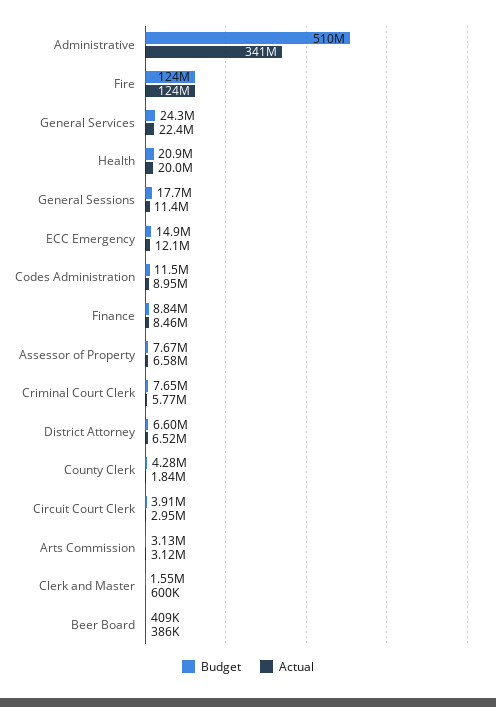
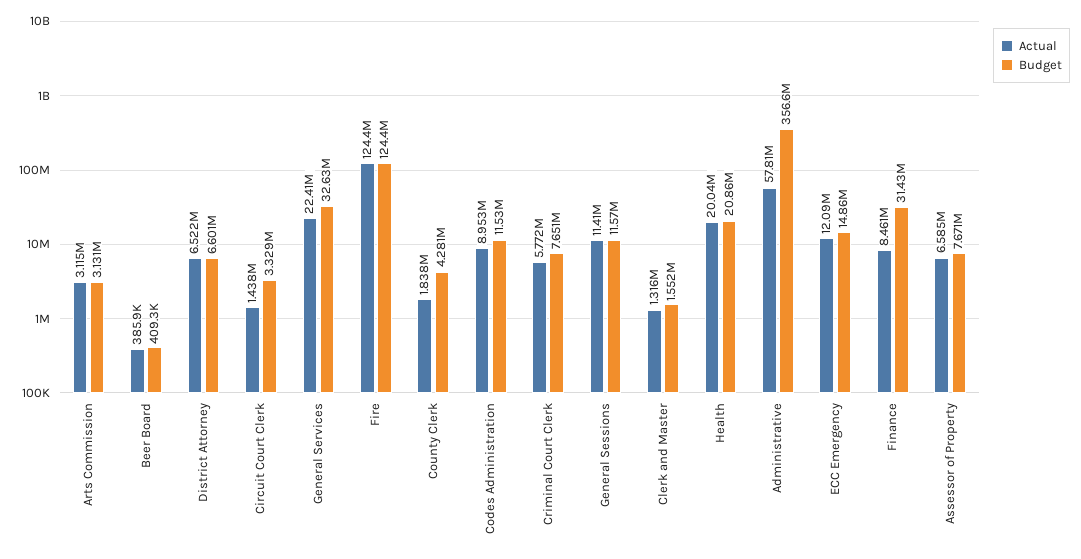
  {
    "Budget": {
-     "Administrative": 510000000,
+     "Administrative": 356600000,
      "Fire": 124400000,
-     "General Services": 24300000,
+     "General Services": 32630000,
      "Health": 20860000,
-     "General Sessions": 17700000,
+     "General Sessions": 11570000,
      "ECC Emergency": 14860000,
      "Codes Administration": 11530000,
-     "Finance": 8840000,
+     "Finance": 31430000,
      "Assessor of Property": 7671000,
      "Criminal Court Clerk": 7651000,
      "District Attorney": 6601000,
      "County Clerk": 4281000,
-     "Circuit Court Clerk": 3910000,
+     "Circuit Court Clerk": 3329000,
      "Arts Commission": 3131000,
      "Clerk and Master": 1552000,
      "Beer Board": 409300
    },
    "Actual": {
-     "Administrative": 341000000,
+     "Administrative": 57810000,
      "Fire": 124400000,
      "General Services": 22410000,
      "Health": 20040000,
      "General Sessions": 11410000,
      "ECC Emergency": 12090000,
      "Codes Administration": 8953000,
      "Finance": 8461000,
      "Assessor of Property": 6585000,
      "Criminal Court Clerk": 5772000,
      "District Attorney": 6522000,
      "County Clerk": 1838000,
-     "Circuit Court Clerk": 2950000,
+     "Circuit Court Clerk": 1438000,
      "Arts Commission": 3115000,
-     "Clerk and Master": 600000,
+     "Clerk and Master": 1316000,
      "Beer Board": 385900
    }
  }

